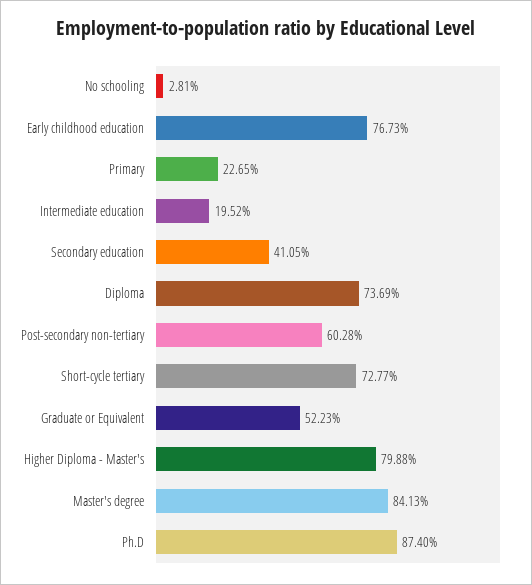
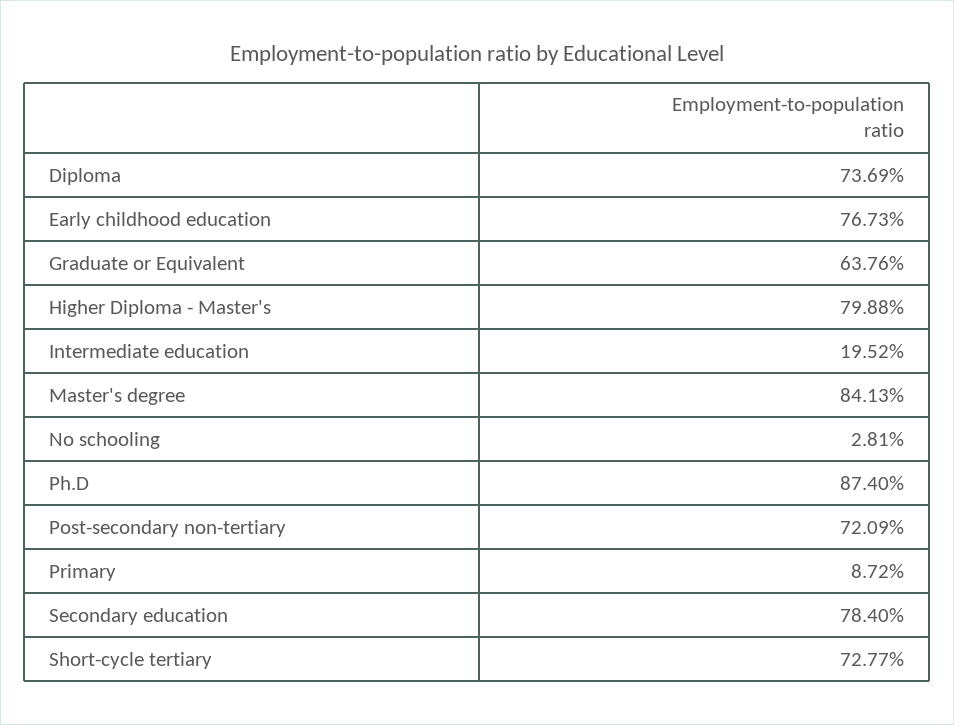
  {
    "No schooling": 2.81,
    "Early childhood education": 76.73,
-   "Primary": 22.65,
+   "Primary": 8.72,
    "Intermediate education": 19.52,
-   "Secondary education": 41.05,
+   "Secondary education": 78.4,
    "Diploma": 73.69,
-   "Post-secondary non-tertiary": 60.28,
+   "Post-secondary non-tertiary": 72.09,
    "Short-cycle tertiary": 72.77,
-   "Graduate or Equivalent": 52.23,
+   "Graduate or Equivalent": 63.76,
    "Higher Diploma - Master's": 79.88,
    "Master's degree": 84.13,
    "Ph.D": 87.4
  }

